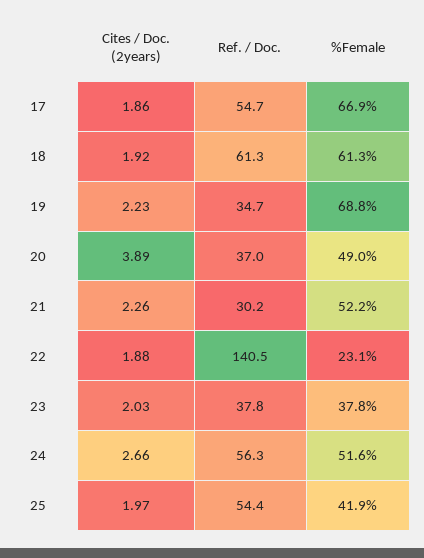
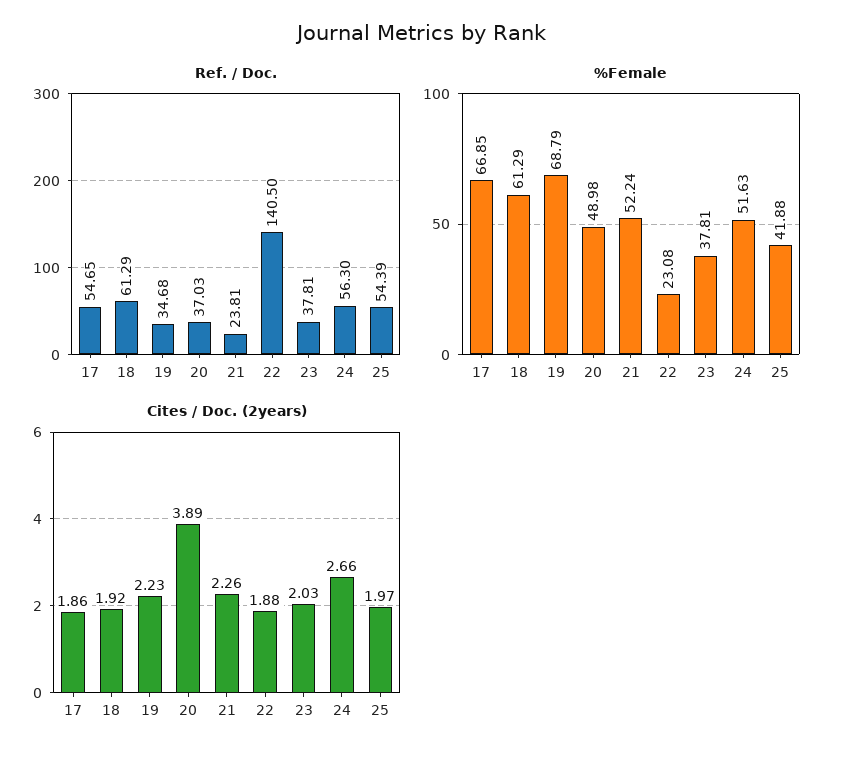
  {
    "Cites / Doc. (2years)": {
      "17": 1.86,
      "18": 1.92,
      "19": 2.23,
      "20": 3.89,
      "21": 2.26,
      "22": 1.88,
      "23": 2.03,
      "24": 2.66,
      "25": 1.97
    },
    "Ref. / Doc.": {
      "17": 54.65,
      "18": 61.29,
      "19": 34.68,
      "20": 37.03,
-     "21": 30.2,
+     "21": 23.81,
      "22": 140.5,
      "23": 37.81,
      "24": 56.3,
      "25": 54.39
    },
    "%Female": {
      "17": 66.85,
      "18": 61.29,
      "19": 68.79,
      "20": 48.98,
      "21": 52.24,
      "22": 23.08,
      "23": 37.81,
      "24": 51.63,
      "25": 41.88
    }
  }

